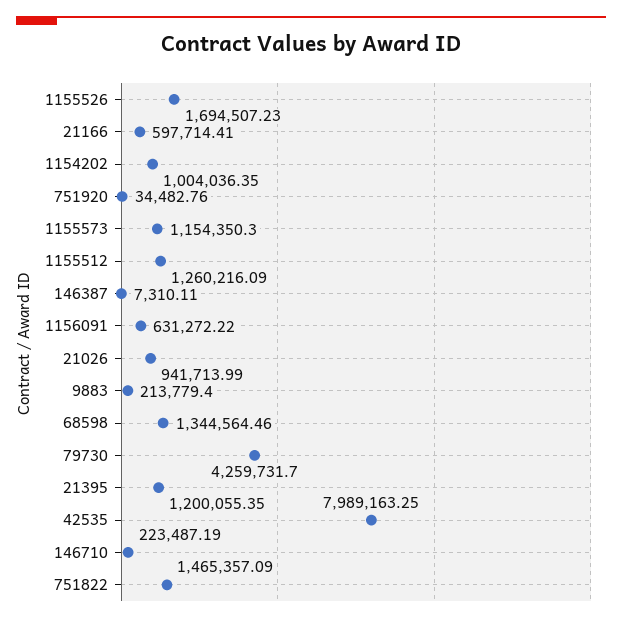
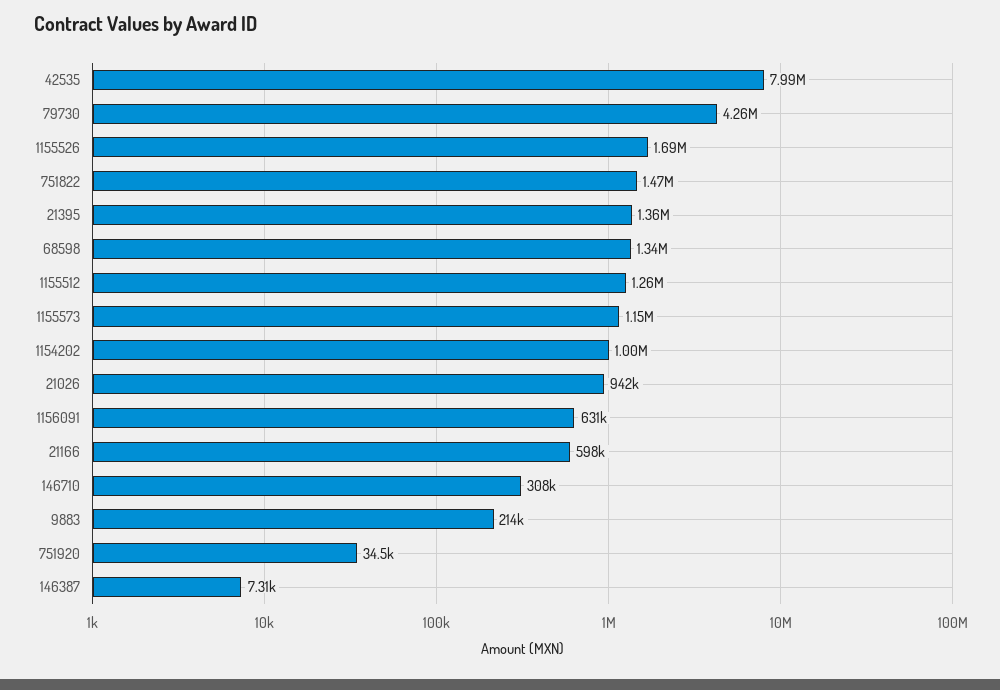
  {
    "1155526": 1694507.23,
    "21166": 597714.41,
    "1154202": 1004036.35,
    "751920": 34482.76,
    "1155573": 1154350.3,
    "1155512": 1260216.09,
    "146387": 7310.11,
    "1156091": 631272.22,
    "21026": 941713.99,
    "9883": 213779.4,
    "68598": 1344564.46,
    "79730": 4259731.7,
-   "21395": 1200055.35,
+   "21395": 1360000,
    "42535": 7989163.25,
-   "146710": 223487.19,
+   "146710": 308000,
    "751822": 1465357.09
  }

